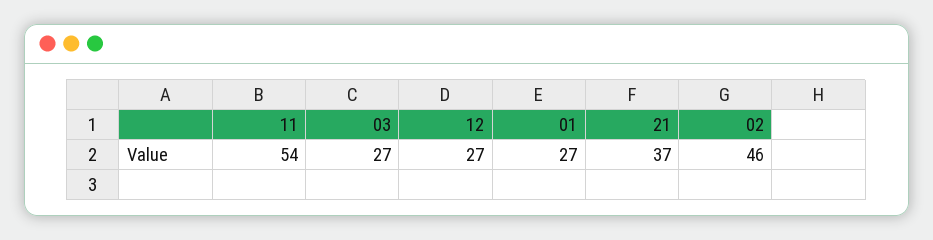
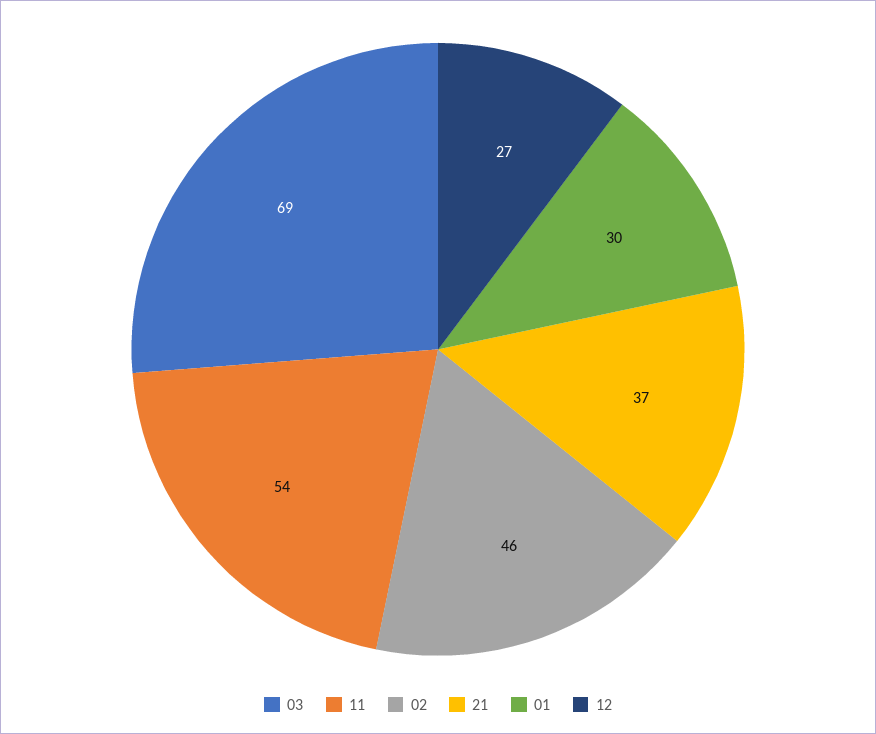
  {
    "11": 54,
-   "03": 27,
+   "03": 69,
    "12": 27,
-   "01": 27,
+   "01": 30,
    "21": 37,
    "02": 46
  }

